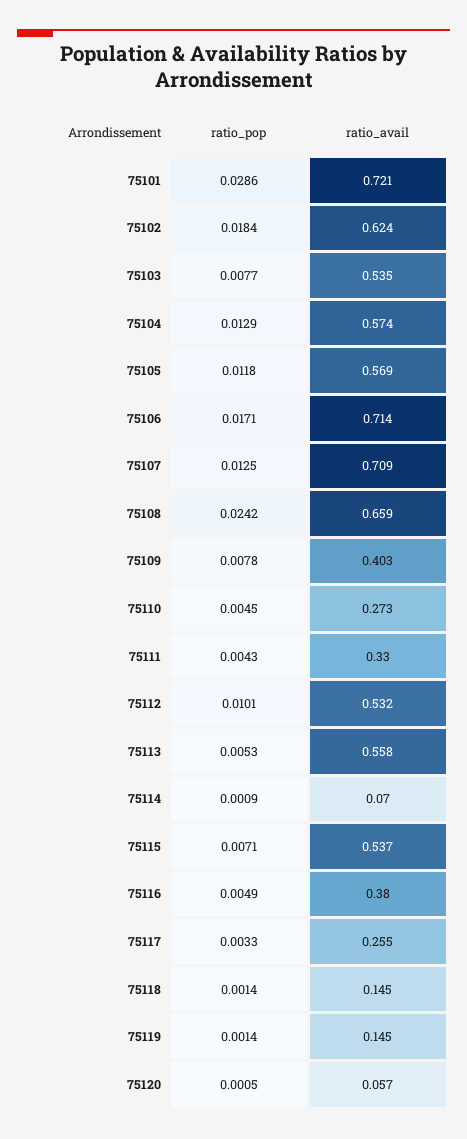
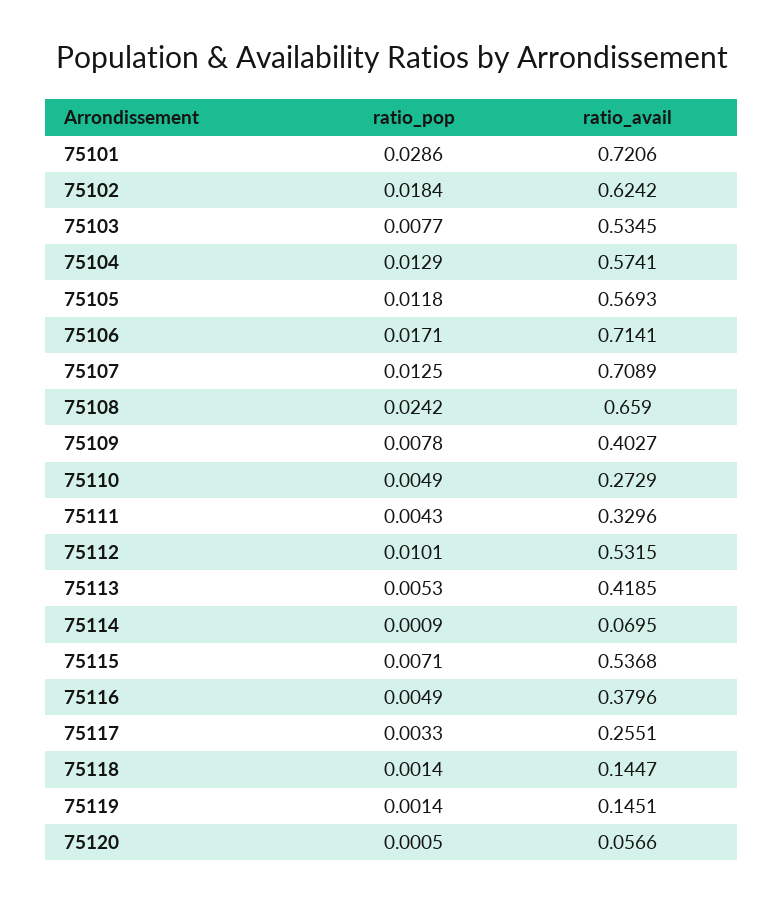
  {
    "ratio_pop": {
      "75101": 0.0286,
      "75102": 0.0184,
      "75103": 0.0077,
      "75104": 0.0129,
      "75105": 0.0118,
      "75106": 0.0171,
      "75107": 0.0125,
      "75108": 0.0242,
      "75109": 0.0078,
-     "75110": 0.0045,
+     "75110": 0.0049,
      "75111": 0.0043,
      "75112": 0.0101,
      "75113": 0.0053,
      "75114": 0.0009,
      "75115": 0.0071,
      "75116": 0.0049,
      "75117": 0.0033,
      "75118": 0.0014,
      "75119": 0.0014,
      "75120": 0.0005
    },
    "ratio_avail": {
      "75101": 0.7206,
      "75102": 0.6242,
      "75103": 0.5345,
      "75104": 0.5741,
      "75105": 0.5693,
      "75106": 0.7141,
      "75107": 0.7089,
      "75108": 0.659,
      "75109": 0.4027,
      "75110": 0.2729,
      "75111": 0.3296,
      "75112": 0.5315,
-     "75113": 0.558,
+     "75113": 0.4185,
      "75114": 0.0695,
      "75115": 0.5368,
      "75116": 0.3796,
      "75117": 0.2551,
      "75118": 0.1447,
      "75119": 0.1451,
      "75120": 0.0566
    }
  }

